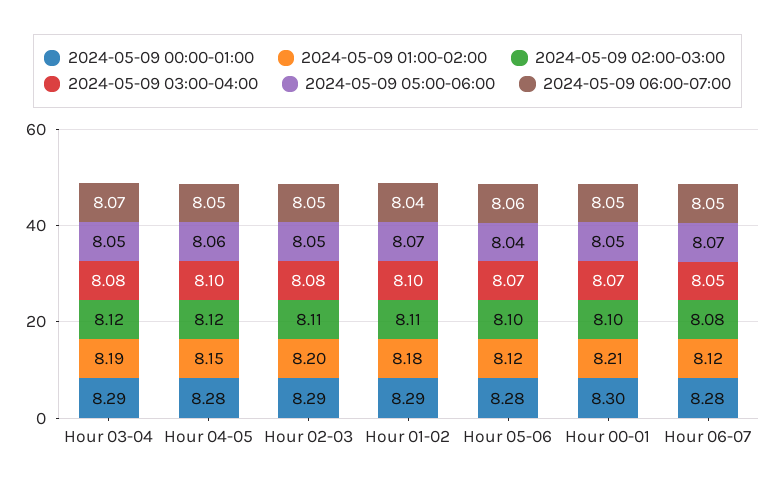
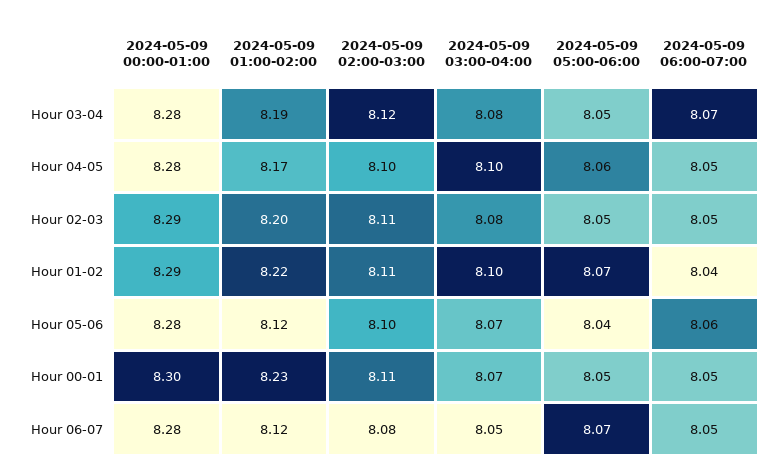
  {
    "2024-05-09 00:00-01:00": {
-     "Hour 03-04": 8.29,
+     "Hour 03-04": 8.28,
      "Hour 04-05": 8.28,
      "Hour 02-03": 8.29,
      "Hour 01-02": 8.29,
      "Hour 05-06": 8.28,
      "Hour 00-01": 8.3,
      "Hour 06-07": 8.28
    },
    "2024-05-09 01:00-02:00": {
      "Hour 03-04": 8.19,
-     "Hour 04-05": 8.15,
+     "Hour 04-05": 8.17,
      "Hour 02-03": 8.2,
-     "Hour 01-02": 8.18,
+     "Hour 01-02": 8.22,
      "Hour 05-06": 8.12,
-     "Hour 00-01": 8.21,
+     "Hour 00-01": 8.23,
      "Hour 06-07": 8.12
    },
    "2024-05-09 02:00-03:00": {
      "Hour 03-04": 8.12,
-     "Hour 04-05": 8.12,
+     "Hour 04-05": 8.1,
      "Hour 02-03": 8.11,
      "Hour 01-02": 8.11,
      "Hour 05-06": 8.1,
-     "Hour 00-01": 8.1,
+     "Hour 00-01": 8.11,
      "Hour 06-07": 8.08
    },
    "2024-05-09 03:00-04:00": {
      "Hour 03-04": 8.08,
      "Hour 04-05": 8.1,
      "Hour 02-03": 8.08,
      "Hour 01-02": 8.1,
      "Hour 05-06": 8.07,
      "Hour 00-01": 8.07,
      "Hour 06-07": 8.05
    },
    "2024-05-09 05:00-06:00": {
      "Hour 03-04": 8.05,
      "Hour 04-05": 8.06,
      "Hour 02-03": 8.05,
      "Hour 01-02": 8.07,
      "Hour 05-06": 8.04,
      "Hour 00-01": 8.05,
      "Hour 06-07": 8.07
    },
    "2024-05-09 06:00-07:00": {
      "Hour 03-04": 8.07,
      "Hour 04-05": 8.05,
      "Hour 02-03": 8.05,
      "Hour 01-02": 8.04,
      "Hour 05-06": 8.06,
      "Hour 00-01": 8.05,
      "Hour 06-07": 8.05
    }
  }

